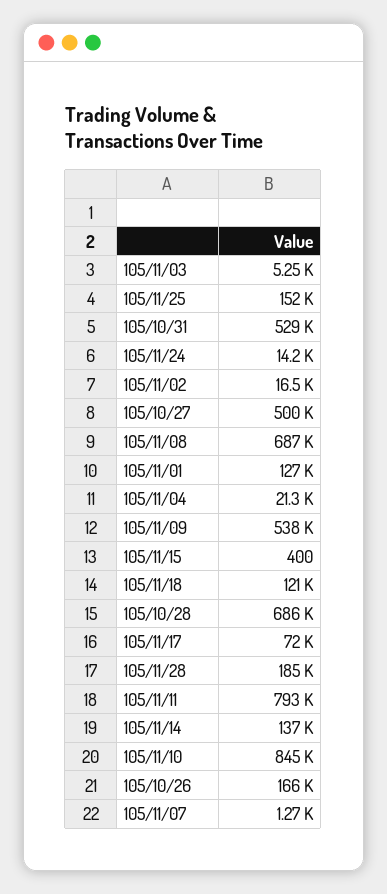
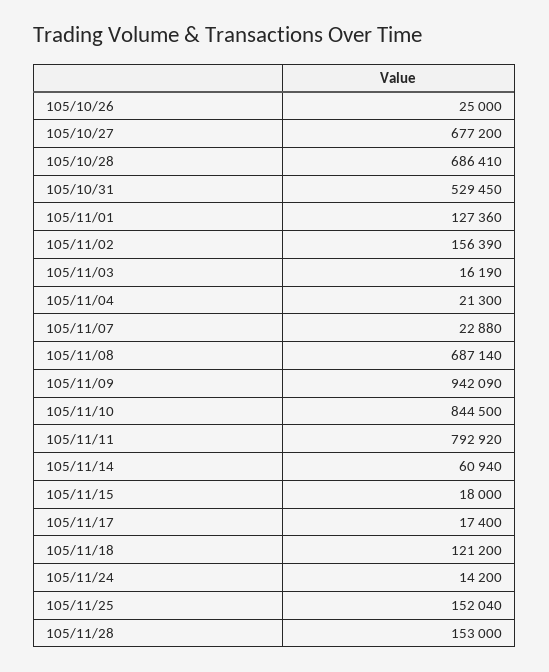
  {
-   "105/11/03": 5250,
+   "105/11/03": 16190,
    "105/11/25": 152040,
    "105/10/31": 529450,
    "105/11/24": 14200,
-   "105/11/02": 16500,
+   "105/11/02": 156390,
-   "105/10/27": 500000,
+   "105/10/27": 677200,
    "105/11/08": 687140,
    "105/11/01": 127360,
    "105/11/04": 21300,
-   "105/11/09": 538000,
+   "105/11/09": 942090,
-   "105/11/15": 400,
+   "105/11/15": 18000,
    "105/11/18": 121200,
    "105/10/28": 686410,
-   "105/11/17": 72000,
+   "105/11/17": 17400,
-   "105/11/28": 185000,
+   "105/11/28": 153000,
    "105/11/11": 792920,
-   "105/11/14": 137000,
+   "105/11/14": 60940,
    "105/11/10": 844500,
-   "105/10/26": 166000,
+   "105/10/26": 25000,
-   "105/11/07": 1270
+   "105/11/07": 22880
  }

